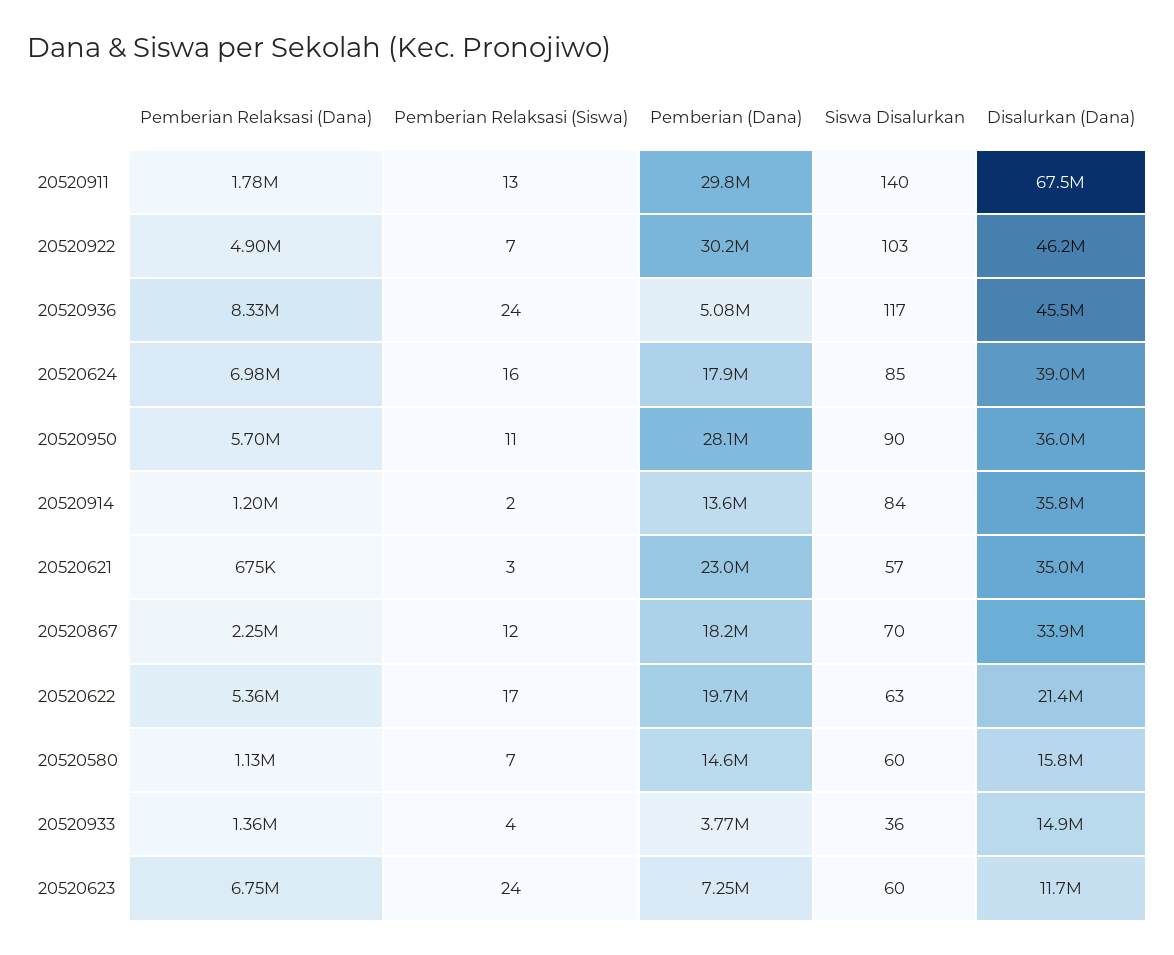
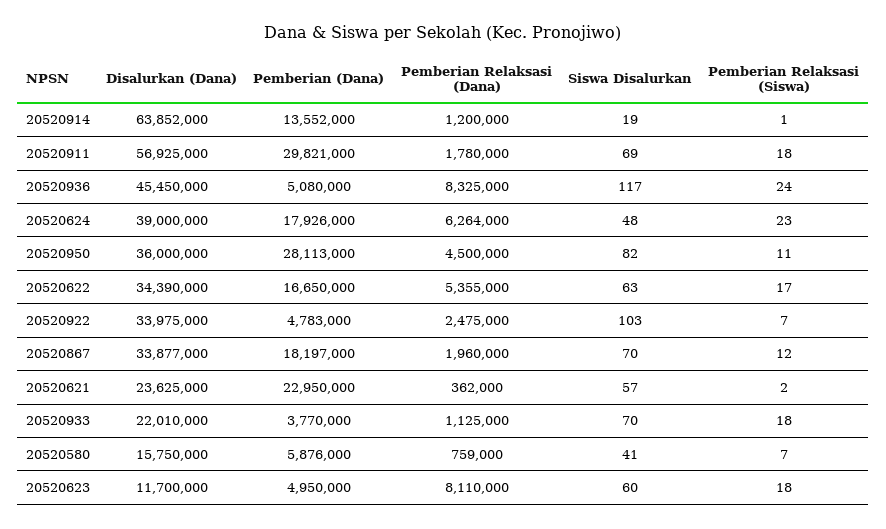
  {
    "Pemberian Relaksasi (Dana)": {
      "20520911": 1780000,
-     "20520922": 4900000,
+     "20520922": 2475000,
      "20520936": 8325000,
-     "20520624": 6980000,
+     "20520624": 6264000,
-     "20520950": 5700000,
+     "20520950": 4500000,
      "20520914": 1200000,
-     "20520621": 675000,
+     "20520621": 362000,
-     "20520867": 2250000,
+     "20520867": 1960000,
      "20520622": 5355000,
-     "20520580": 1130000,
+     "20520580": 759000,
-     "20520933": 1360000,
+     "20520933": 1125000,
-     "20520623": 6750000
+     "20520623": 8110000
    },
    "Pemberian Relaksasi (Siswa)": {
-     "20520911": 13,
+     "20520911": 18,
      "20520922": 7,
      "20520936": 24,
-     "20520624": 16,
+     "20520624": 23,
      "20520950": 11,
-     "20520914": 2,
+     "20520914": 1,
-     "20520621": 3,
+     "20520621": 2,
      "20520867": 12,
      "20520622": 17,
      "20520580": 7,
-     "20520933": 4,
+     "20520933": 18,
-     "20520623": 24
+     "20520623": 18
    },
    "Pemberian (Dana)": {
      "20520911": 29821000,
-     "20520922": 30200000,
+     "20520922": 4783000,
      "20520936": 5080000,
      "20520624": 17926000,
      "20520950": 28113000,
      "20520914": 13552000,
      "20520621": 22950000,
      "20520867": 18197000,
-     "20520622": 19700000,
+     "20520622": 16650000,
-     "20520580": 14600000,
+     "20520580": 5876000,
      "20520933": 3770000,
-     "20520623": 7250000
+     "20520623": 4950000
    },
    "Siswa Disalurkan": {
-     "20520911": 140,
+     "20520911": 69,
      "20520922": 103,
      "20520936": 117,
-     "20520624": 85,
+     "20520624": 48,
-     "20520950": 90,
+     "20520950": 82,
-     "20520914": 84,
+     "20520914": 19,
      "20520621": 57,
      "20520867": 70,
      "20520622": 63,
-     "20520580": 60,
+     "20520580": 41,
-     "20520933": 36,
+     "20520933": 70,
      "20520623": 60
    },
    "Disalurkan (Dana)": {
-     "20520911": 67500000,
+     "20520911": 56925000,
-     "20520922": 46200000,
+     "20520922": 33975000,
      "20520936": 45450000,
      "20520624": 39000000,
      "20520950": 36000000,
-     "20520914": 35800000,
+     "20520914": 63852000,
-     "20520621": 35000000,
+     "20520621": 23625000,
      "20520867": 33877000,
-     "20520622": 21400000,
+     "20520622": 34390000,
      "20520580": 15750000,
-     "20520933": 14900000,
+     "20520933": 22010000,
      "20520623": 11700000
    }
  }

